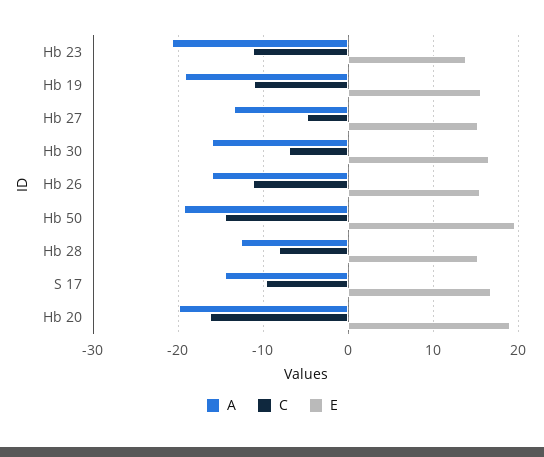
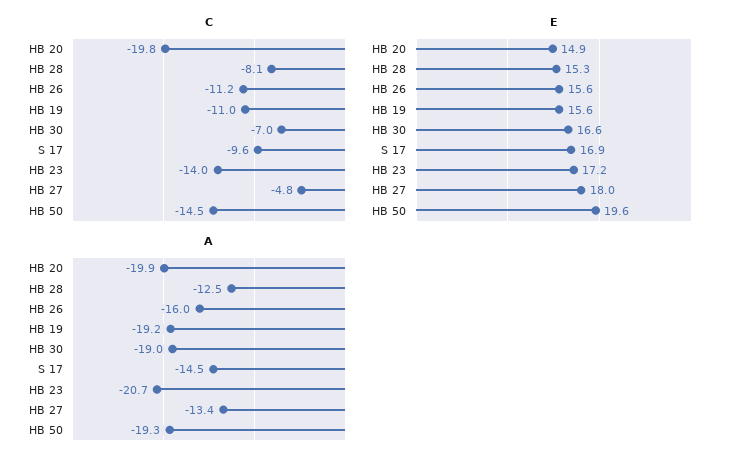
  {
    "A": {
      "Hb 23": -20.7,
      "Hb 19": -19.2,
      "Hb 27": -13.4,
-     "Hb 30": -16,
+     "Hb 30": -19,
      "Hb 26": -16,
      "Hb 50": -19.3,
      "Hb 28": -12.5,
      "S 17": -14.5,
      "Hb 20": -19.9
    },
    "C": {
-     "Hb 23": -11,
+     "Hb 23": -14,
      "Hb 19": -11,
      "Hb 27": -4.8,
      "Hb 30": -7,
      "Hb 26": -11.2,
      "Hb 50": -14.5,
      "Hb 28": -8.1,
      "S 17": -9.6,
-     "Hb 20": -16
+     "Hb 20": -19.8
    },
    "E": {
-     "Hb 23": 14,
+     "Hb 23": 17.2,
      "Hb 19": 15.6,
-     "Hb 27": 15,
+     "Hb 27": 18,
      "Hb 30": 16.6,
      "Hb 26": 15.6,
      "Hb 50": 19.6,
      "Hb 28": 15.3,
      "S 17": 16.9,
-     "Hb 20": 19
+     "Hb 20": 14.9
    }
  }

